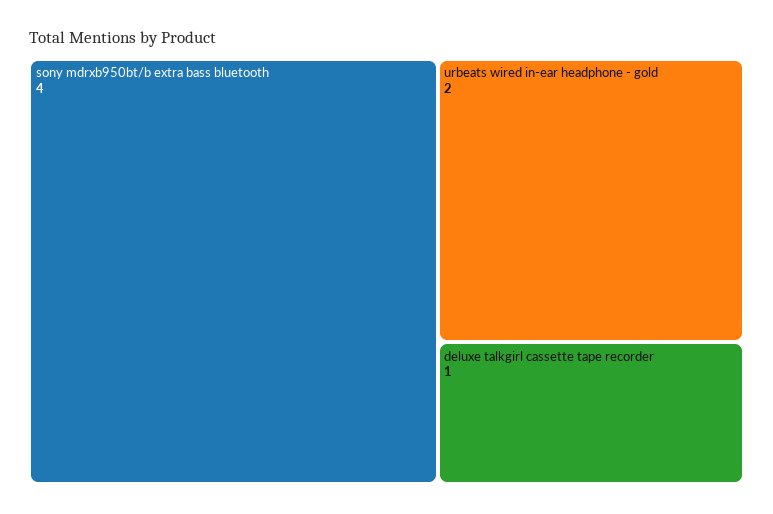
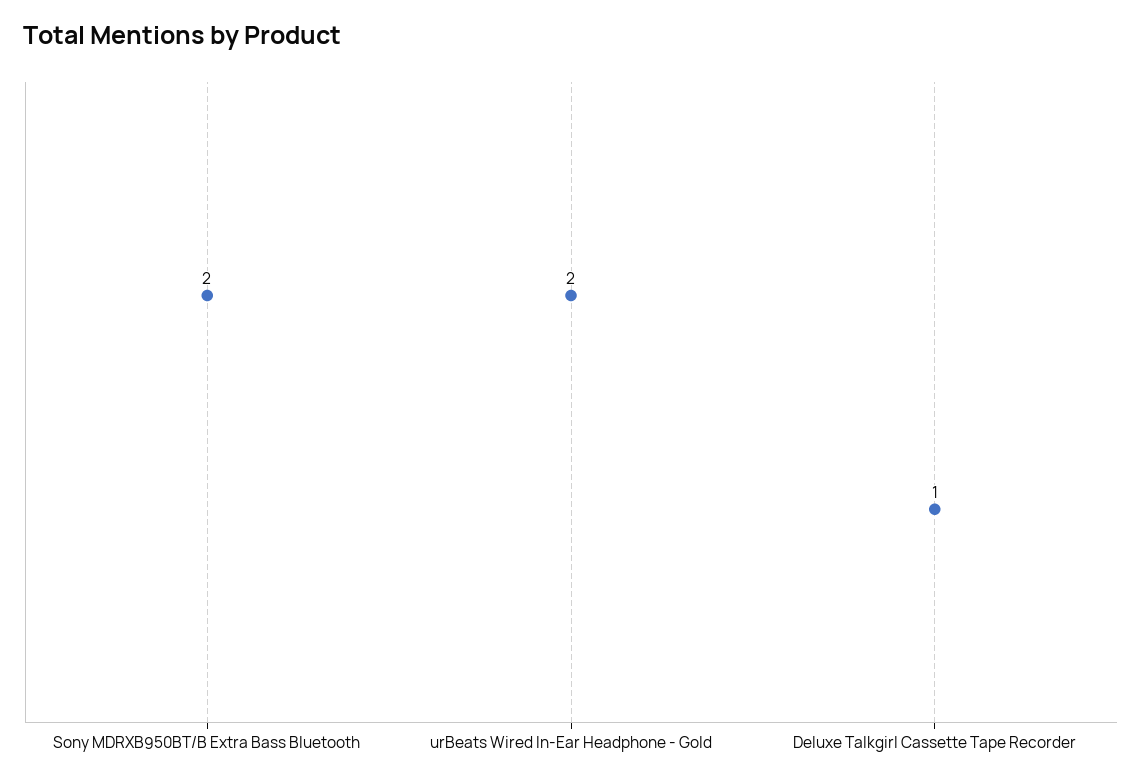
  {
-   "sony mdrxb950bt/b extra bass bluetooth": 4,
+   "sony mdrxb950bt/b extra bass bluetooth": 2,
    "urbeats wired in-ear headphone - gold": 2,
    "deluxe talkgirl cassette tape recorder": 1
  }

